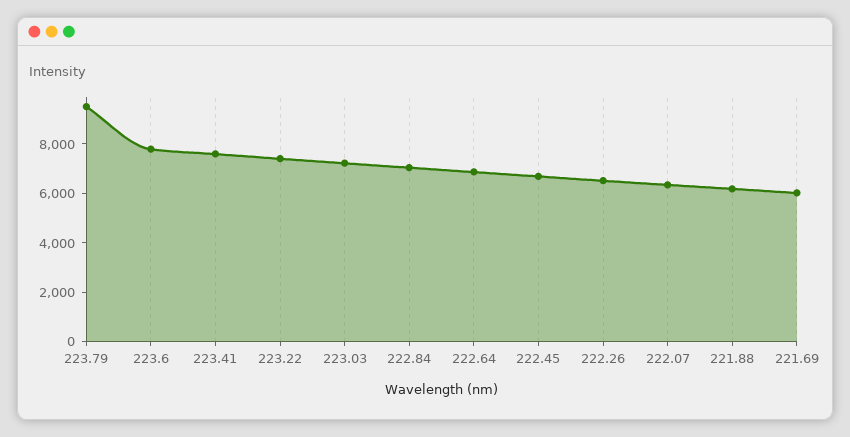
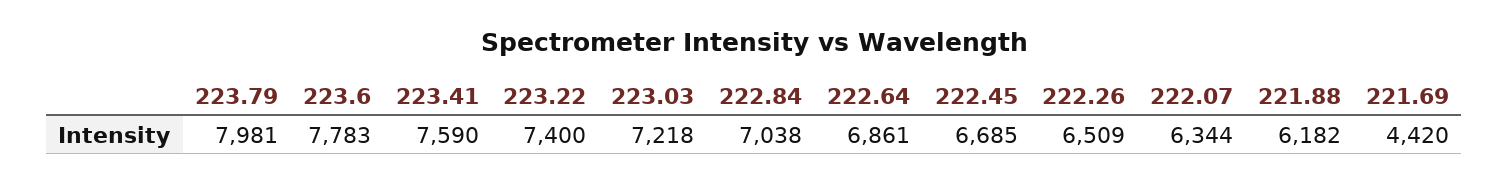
  {
-   "223.79": 9500,
+   "223.79": 7981,
    "223.6": 7783,
    "223.41": 7590,
    "223.22": 7400,
    "223.03": 7218,
    "222.84": 7038,
    "222.64": 6861,
    "222.45": 6685,
    "222.26": 6509,
    "222.07": 6344,
    "221.88": 6182,
-   "221.69": 6000
+   "221.69": 4420
  }

